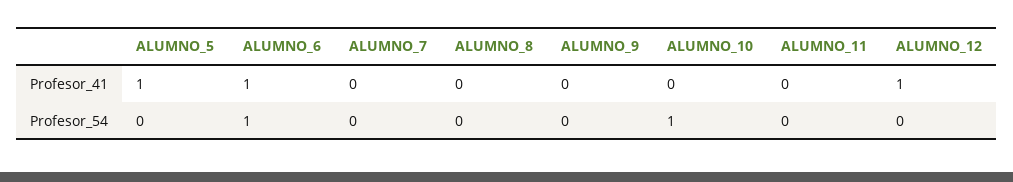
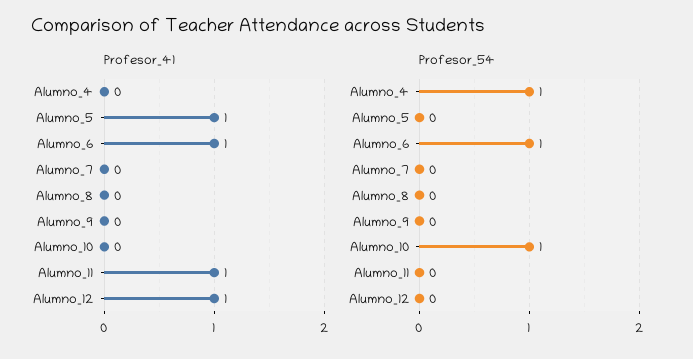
  {
    "Profesor_41": {
      "ALUMNO_5": 1,
      "ALUMNO_6": 1,
      "ALUMNO_7": 0,
      "ALUMNO_8": 0,
      "ALUMNO_9": 0,
      "ALUMNO_10": 0,
-     "ALUMNO_11": 0,
+     "ALUMNO_11": 1,
-     "ALUMNO_12": 1
+     "ALUMNO_12": 1,
+     "Alumno_4": 0
    },
    "Profesor_54": {
      "ALUMNO_5": 0,
      "ALUMNO_6": 1,
      "ALUMNO_7": 0,
      "ALUMNO_8": 0,
      "ALUMNO_9": 0,
      "ALUMNO_10": 1,
      "ALUMNO_11": 0,
-     "ALUMNO_12": 0
+     "ALUMNO_12": 0,
+     "Alumno_4": 1
    }
  }

